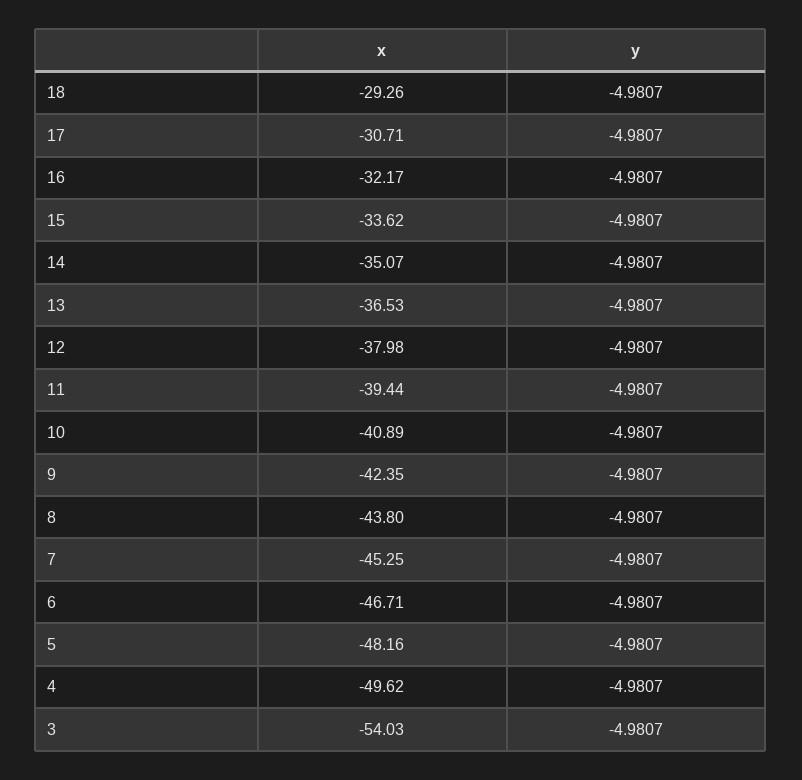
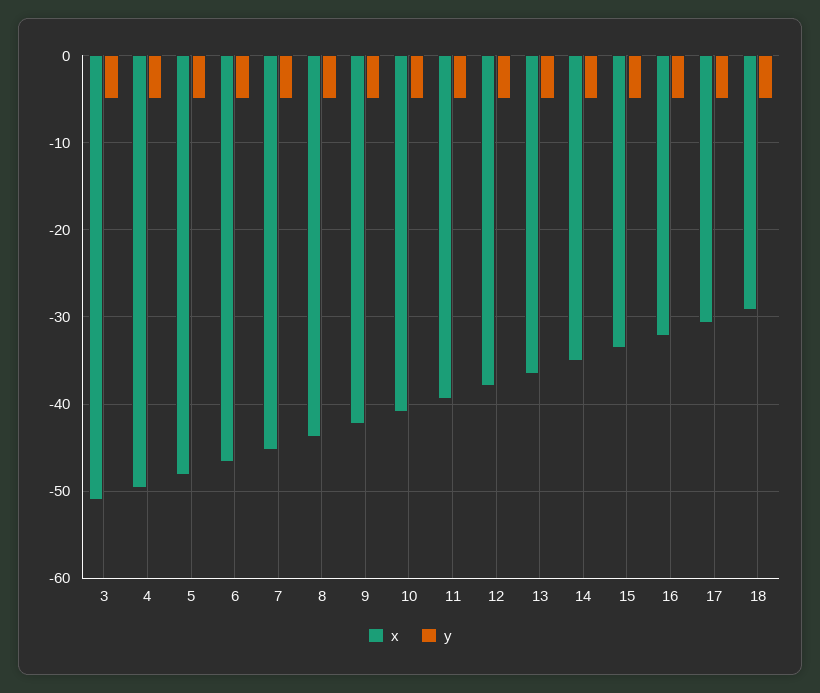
  {
    "x": {
      "18": -29.26,
      "17": -30.71,
      "16": -32.17,
      "15": -33.62,
      "14": -35.07,
      "13": -36.53,
      "12": -37.98,
      "11": -39.44,
      "10": -40.89,
      "9": -42.35,
      "8": -43.8,
      "7": -45.25,
      "6": -46.71,
      "5": -48.16,
      "4": -49.62,
-     "3": -54.03
+     "3": -51
    },
    "y": {
      "18": -4.9807,
      "17": -4.9807,
      "16": -4.9807,
      "15": -4.9807,
      "14": -4.9807,
      "13": -4.9807,
      "12": -4.9807,
      "11": -4.9807,
      "10": -4.9807,
      "9": -4.9807,
      "8": -4.9807,
      "7": -4.9807,
      "6": -4.9807,
      "5": -4.9807,
      "4": -4.9807,
      "3": -4.9807
    }
  }

